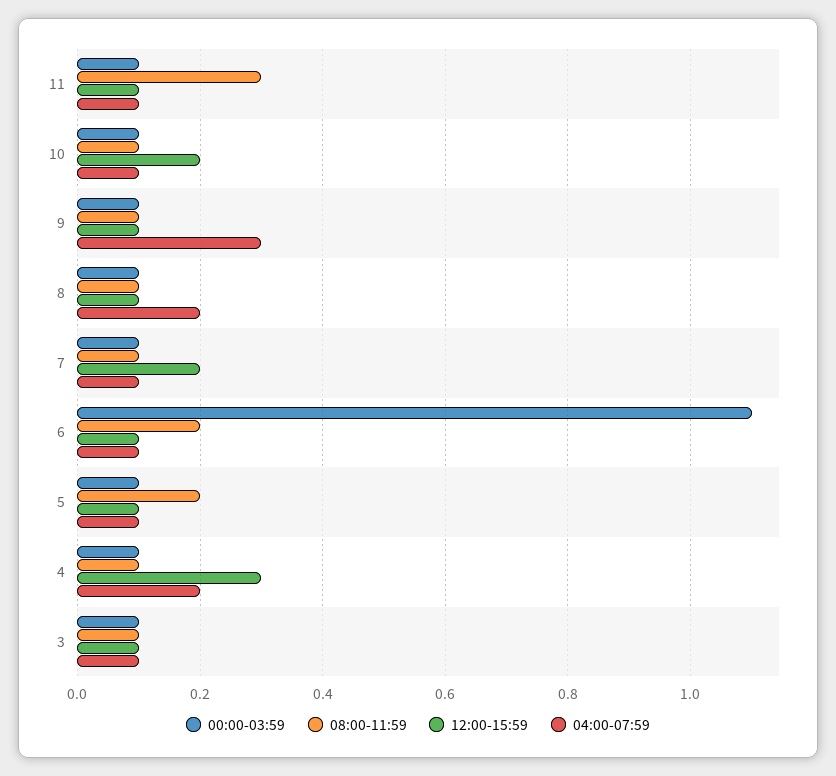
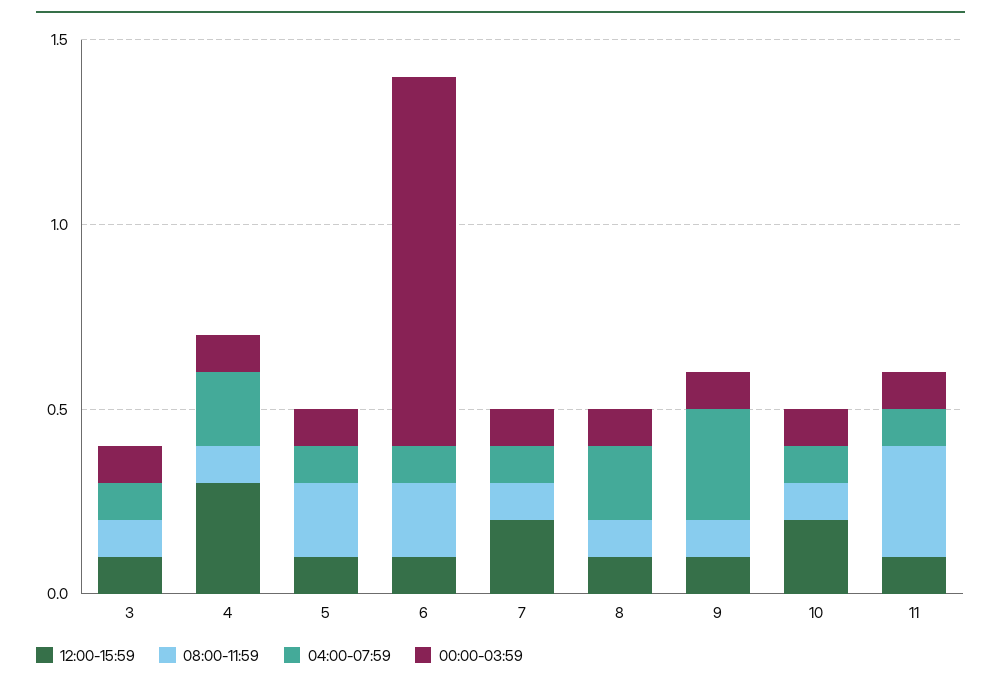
  {
    "00:00-03:59": {
      "11": 0.1,
      "10": 0.1,
      "9": 0.1,
      "8": 0.1,
      "7": 0.1,
-     "6": 1.1,
+     "6": 1,
      "5": 0.1,
      "4": 0.1,
      "3": 0.1
    },
    "08:00-11:59": {
      "11": 0.3,
      "10": 0.1,
      "9": 0.1,
      "8": 0.1,
      "7": 0.1,
      "6": 0.2,
      "5": 0.2,
      "4": 0.1,
      "3": 0.1
    },
    "12:00-15:59": {
      "11": 0.1,
      "10": 0.2,
      "9": 0.1,
      "8": 0.1,
      "7": 0.2,
      "6": 0.1,
      "5": 0.1,
      "4": 0.3,
      "3": 0.1
    },
    "04:00-07:59": {
      "11": 0.1,
      "10": 0.1,
      "9": 0.3,
      "8": 0.2,
      "7": 0.1,
      "6": 0.1,
      "5": 0.1,
      "4": 0.2,
      "3": 0.1
    }
  }

